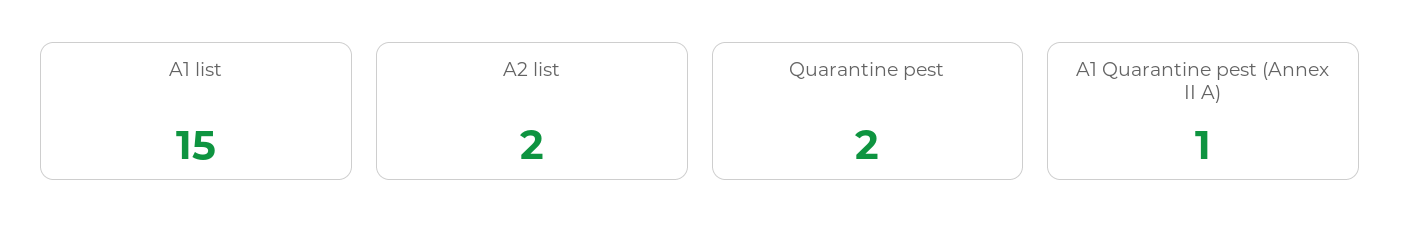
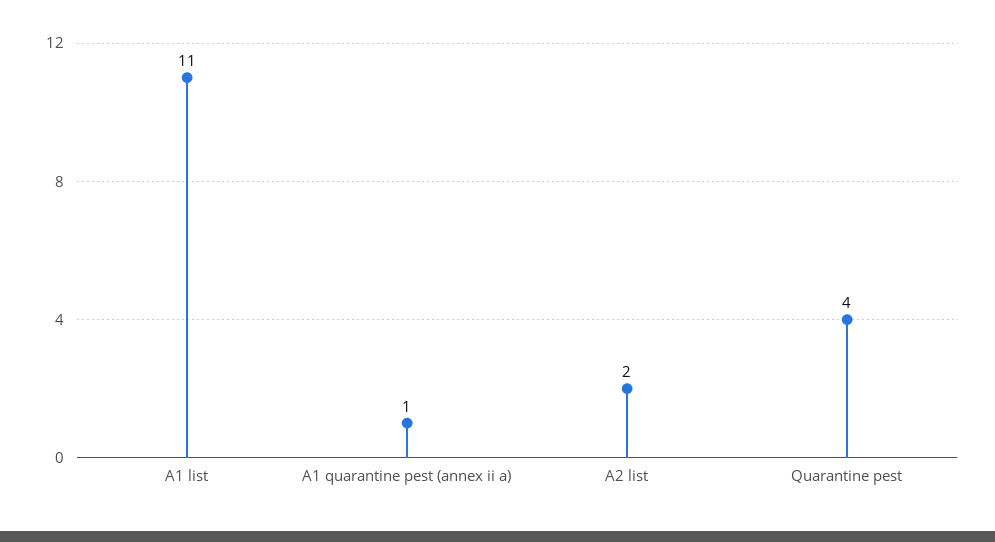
  {
-   "A1 list": 15,
+   "A1 list": 11,
    "A2 list": 2,
-   "Quarantine pest": 2,
+   "Quarantine pest": 4,
    "A1 Quarantine pest (Annex II A)": 1
  }

